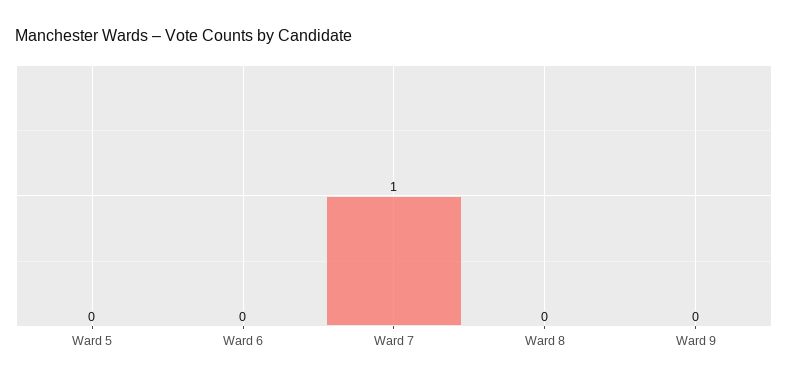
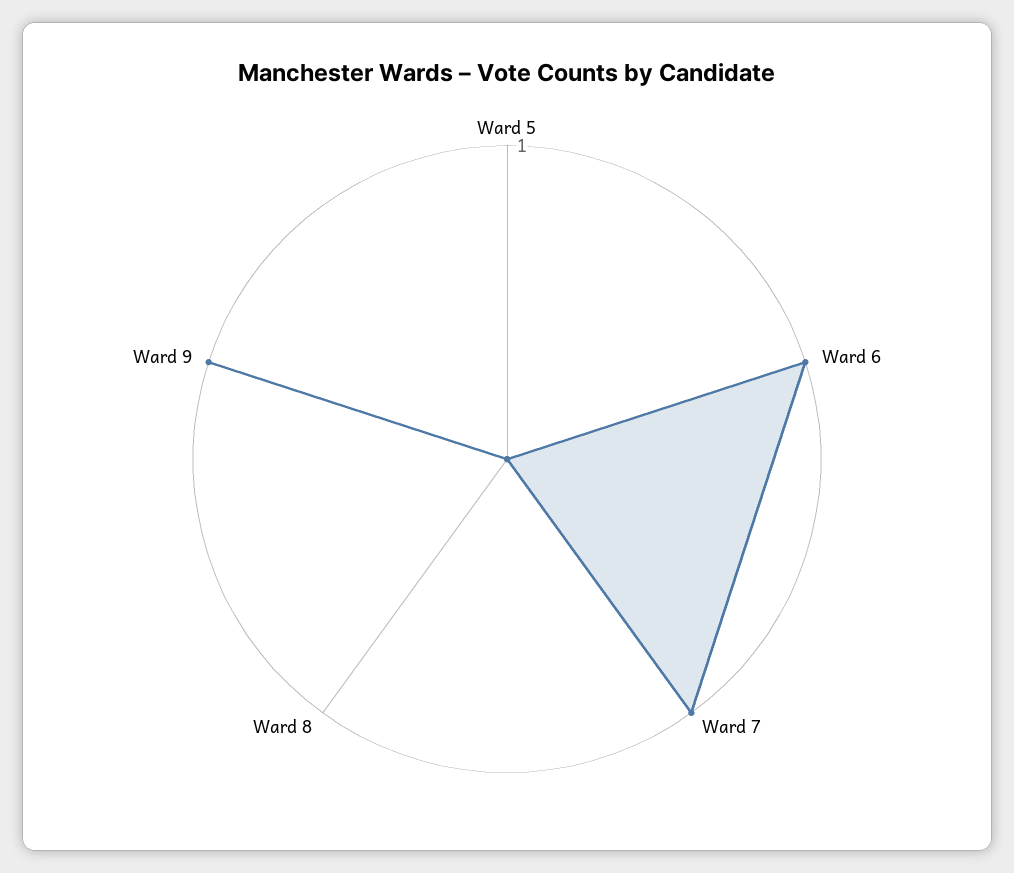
  {
    "Ward 5": 0,
-   "Ward 6": 0,
+   "Ward 6": 1,
    "Ward 7": 1,
    "Ward 8": 0,
-   "Ward 9": 0
+   "Ward 9": 1
  }

